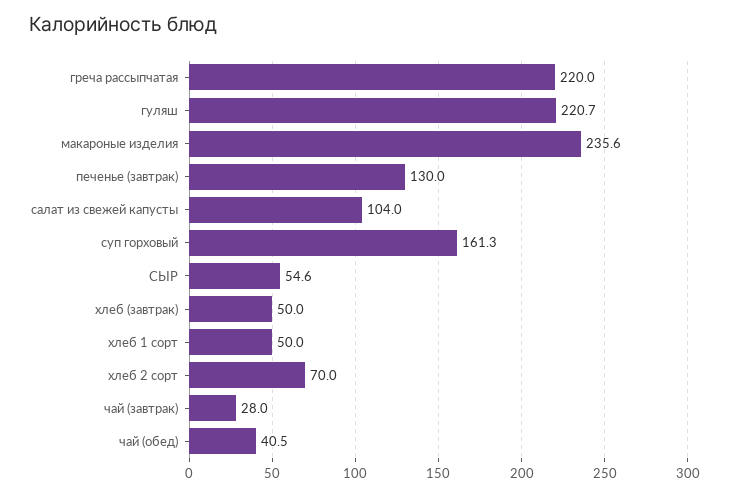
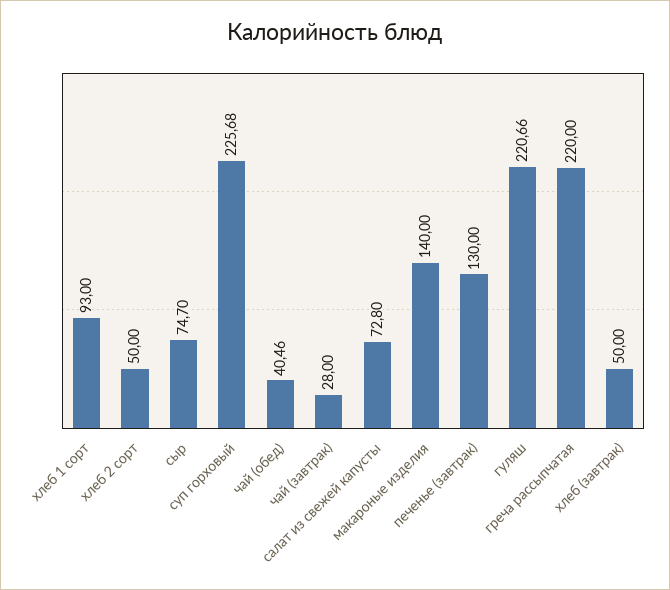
  {
    "греча рассыпчатая": 220,
    "гуляш": 220.66,
-   "макароные изделия": 235.6,
+   "макароные изделия": 140,
    "печенье (завтрак)": 130,
-   "салат из свежей капусты": 104,
+   "салат из свежей капусты": 72.8,
-   "суп горховый": 161.3,
+   "суп горховый": 225.68,
-   "СЫР": 54.6,
+   "СЫР": 74.7,
    "хлеб (завтрак)": 50,
-   "хлеб 1 сорт": 50,
+   "хлеб 1 сорт": 93,
-   "хлеб 2 сорт": 70,
+   "хлеб 2 сорт": 50,
    "чай (завтрак)": 28,
    "чай (обед)": 40.46
  }

